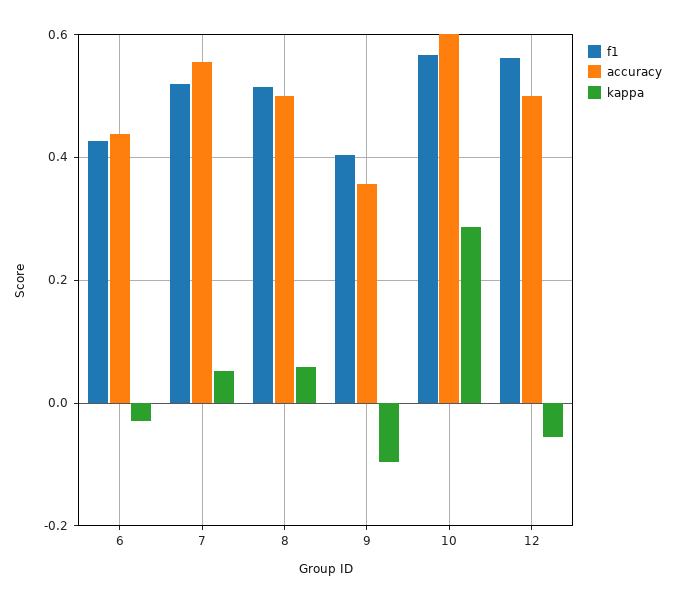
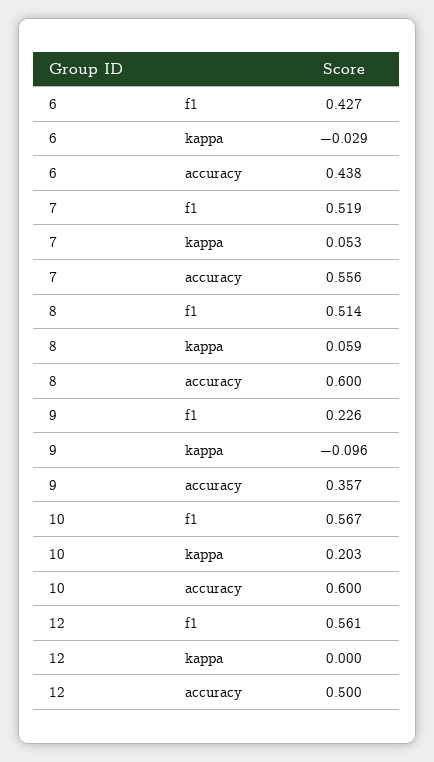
  {
    "f1": {
      "6": 0.427,
      "7": 0.519,
      "8": 0.514,
-     "9": 0.4,
+     "9": 0.226,
      "10": 0.567,
      "12": 0.561
    },
    "accuracy": {
      "6": 0.438,
      "7": 0.556,
-     "8": 0.5,
+     "8": 0.6,
      "9": 0.357,
      "10": 0.6,
      "12": 0.5
    },
    "kappa": {
      "6": -0.029,
      "7": 0.053,
      "8": 0.059,
      "9": -0.096,
-     "10": 0.28,
+     "10": 0.203,
-     "12": -0.06
+     "12": 0
    }
  }

